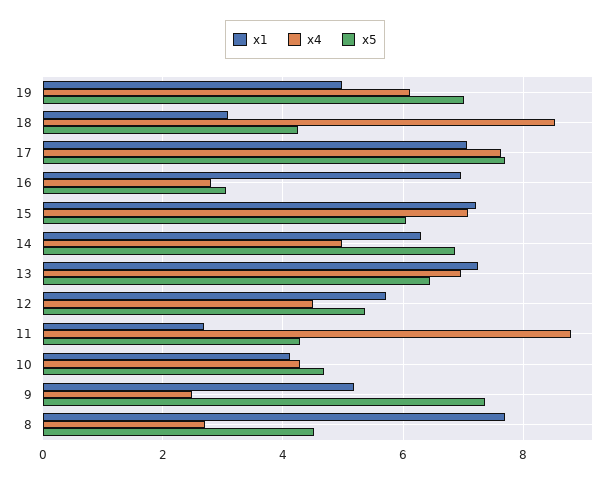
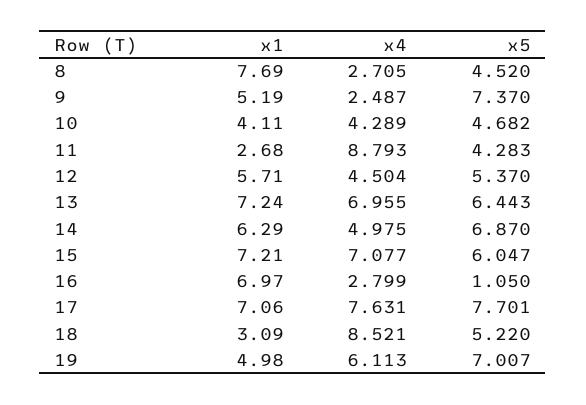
  {
    "x1": {
      "19": 4.98,
      "18": 3.09,
      "17": 7.06,
      "16": 6.97,
      "15": 7.21,
      "14": 6.29,
      "13": 7.24,
      "12": 5.71,
      "11": 2.68,
      "10": 4.11,
      "9": 5.19,
      "8": 7.69
    },
    "x4": {
      "19": 6.113,
      "18": 8.521,
      "17": 7.631,
      "16": 2.799,
      "15": 7.077,
      "14": 4.975,
      "13": 6.955,
      "12": 4.504,
      "11": 8.793,
      "10": 4.289,
      "9": 2.487,
      "8": 2.705
    },
    "x5": {
      "19": 7.007,
-     "18": 4.2,
+     "18": 5.22,
      "17": 7.701,
-     "16": 3,
+     "16": 1.05,
      "15": 6.047,
      "14": 6.87,
      "13": 6.443,
      "12": 5.37,
      "11": 4.283,
      "10": 4.682,
      "9": 7.37,
      "8": 4.52
    }
  }

